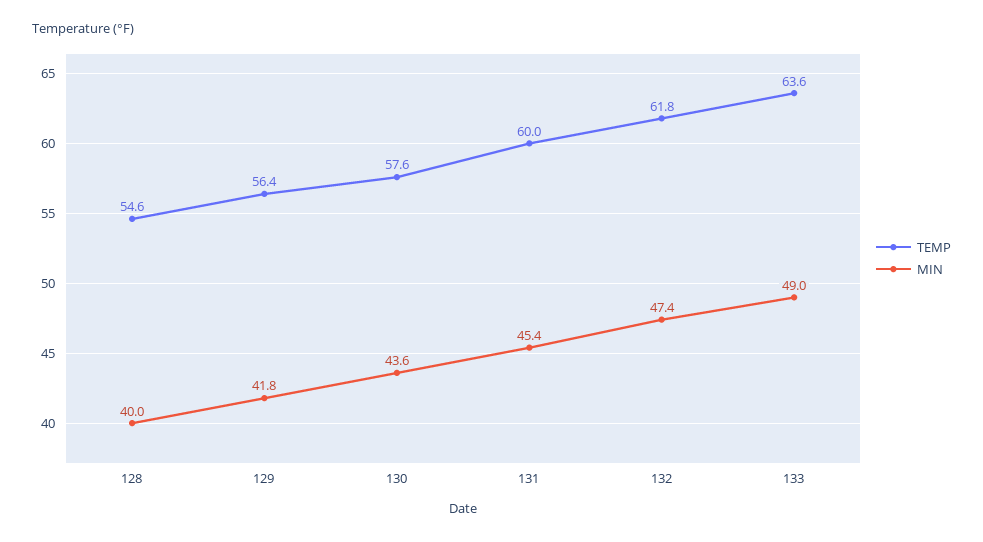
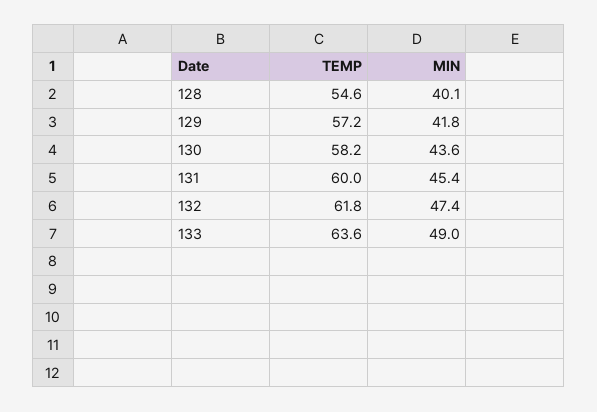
  {
    "TEMP": {
      "128": 54.6,
-     "129": 56.4,
+     "129": 57.2,
-     "130": 57.6,
+     "130": 58.2,
      "131": 60,
      "132": 61.8,
      "133": 63.6
    },
    "MIN": {
-     "128": 40,
+     "128": 40.1,
      "129": 41.8,
      "130": 43.6,
      "131": 45.4,
      "132": 47.4,
      "133": 49
    }
  }

